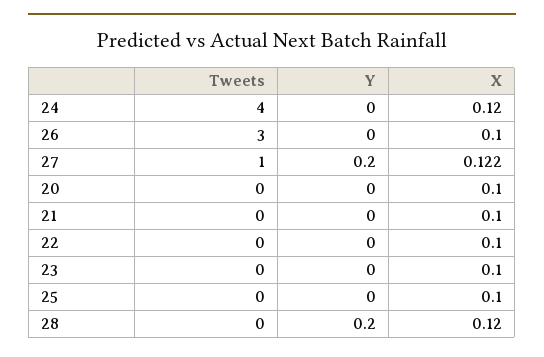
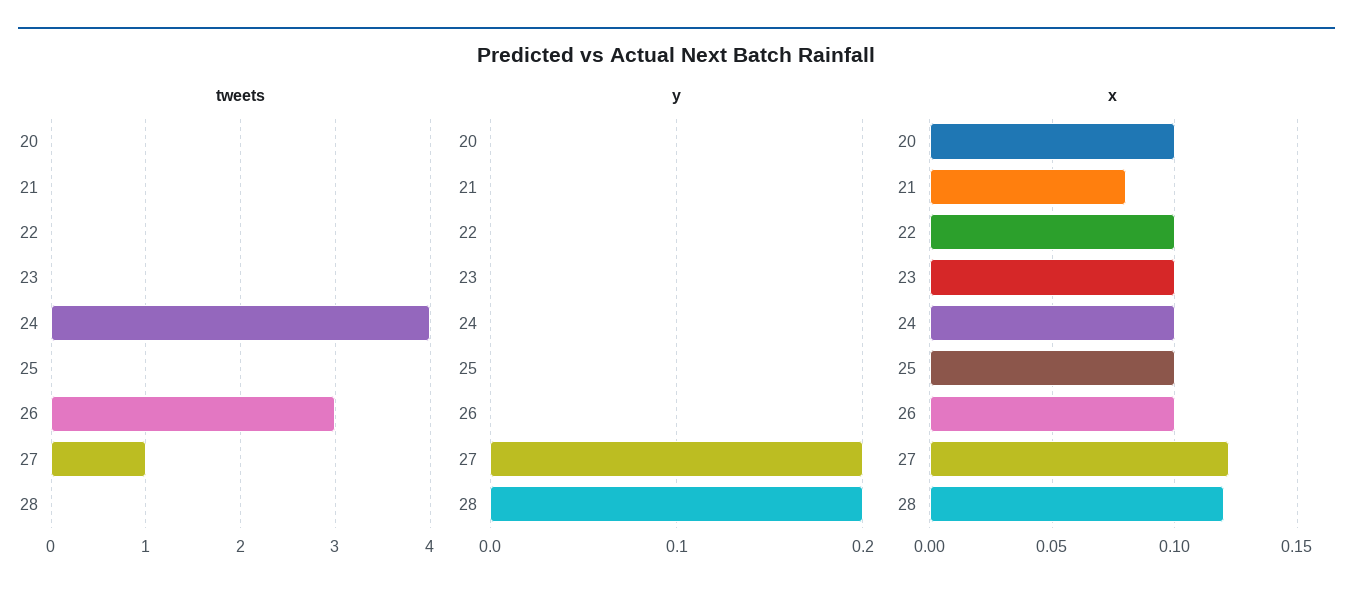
  {
    "Tweets": {
      "24": 4,
      "26": 3,
      "27": 1,
      "20": 0,
      "21": 0,
      "22": 0,
      "23": 0,
      "25": 0,
      "28": 0
    },
    "Y": {
      "24": 0,
      "26": 0,
      "27": 0.2,
      "20": 0,
      "21": 0,
      "22": 0,
      "23": 0,
      "25": 0,
      "28": 0.2
    },
    "X": {
-     "24": 0.12,
+     "24": 0.1,
      "26": 0.1,
      "27": 0.122,
      "20": 0.1,
-     "21": 0.1,
+     "21": 0.08,
      "22": 0.1,
      "23": 0.1,
      "25": 0.1,
      "28": 0.12
    }
  }

